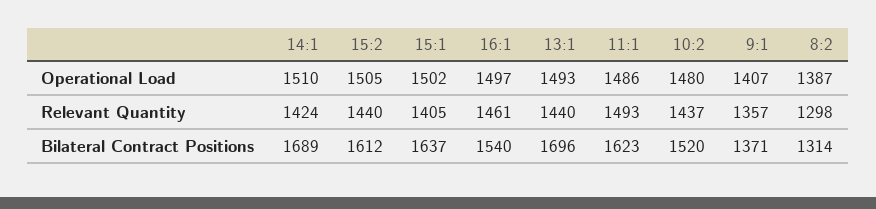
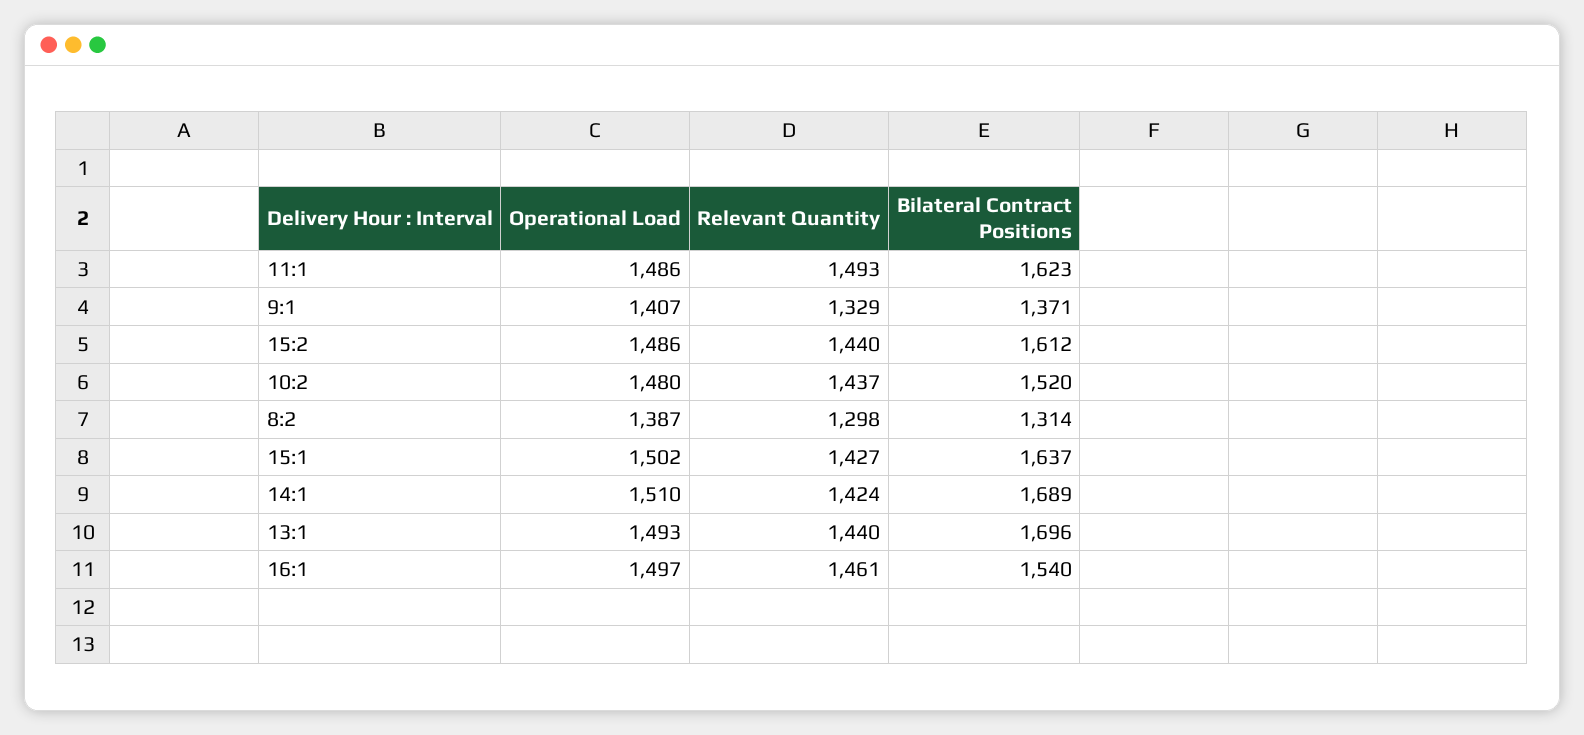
  {
    "14:1": {
      "Operational Load": 1510,
      "Relevant Quantity": 1424,
      "Bilateral Contract Positions": 1689
    },
    "15:2": {
-     "Operational Load": 1505,
+     "Operational Load": 1486,
      "Relevant Quantity": 1440,
      "Bilateral Contract Positions": 1612
    },
    "15:1": {
      "Operational Load": 1502,
-     "Relevant Quantity": 1405,
+     "Relevant Quantity": 1427,
      "Bilateral Contract Positions": 1637
    },
    "16:1": {
      "Operational Load": 1497,
      "Relevant Quantity": 1461,
      "Bilateral Contract Positions": 1540
    },
    "13:1": {
      "Operational Load": 1493,
      "Relevant Quantity": 1440,
      "Bilateral Contract Positions": 1696
    },
    "11:1": {
      "Operational Load": 1486,
      "Relevant Quantity": 1493,
      "Bilateral Contract Positions": 1623
    },
    "10:2": {
      "Operational Load": 1480,
      "Relevant Quantity": 1437,
      "Bilateral Contract Positions": 1520
    },
    "9:1": {
      "Operational Load": 1407,
-     "Relevant Quantity": 1357,
+     "Relevant Quantity": 1329,
      "Bilateral Contract Positions": 1371
    },
    "8:2": {
      "Operational Load": 1387,
      "Relevant Quantity": 1298,
      "Bilateral Contract Positions": 1314
    }
  }

